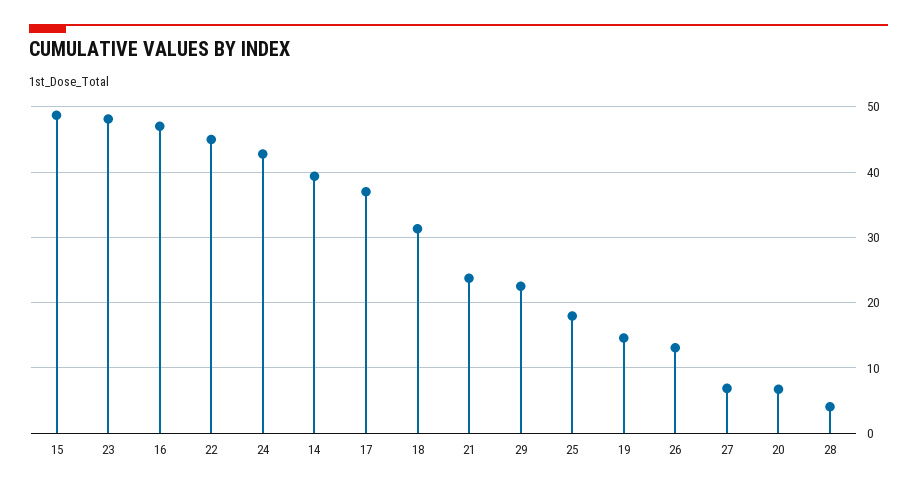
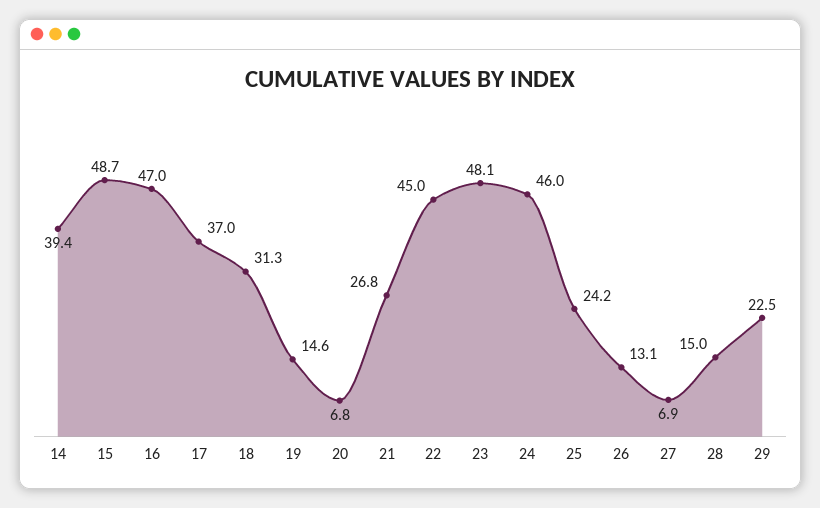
  {
    "15": 48.7,
    "23": 48.1,
    "16": 47,
    "22": 45,
-   "24": 43,
+   "24": 46,
    "14": 39.4,
    "17": 37,
    "18": 31.3,
-   "21": 24,
+   "21": 26.8,
    "29": 22.5,
-   "25": 18,
+   "25": 24.2,
    "19": 14.6,
    "26": 13.1,
    "27": 6.9,
    "20": 6.8,
-   "28": 4
+   "28": 15
  }

